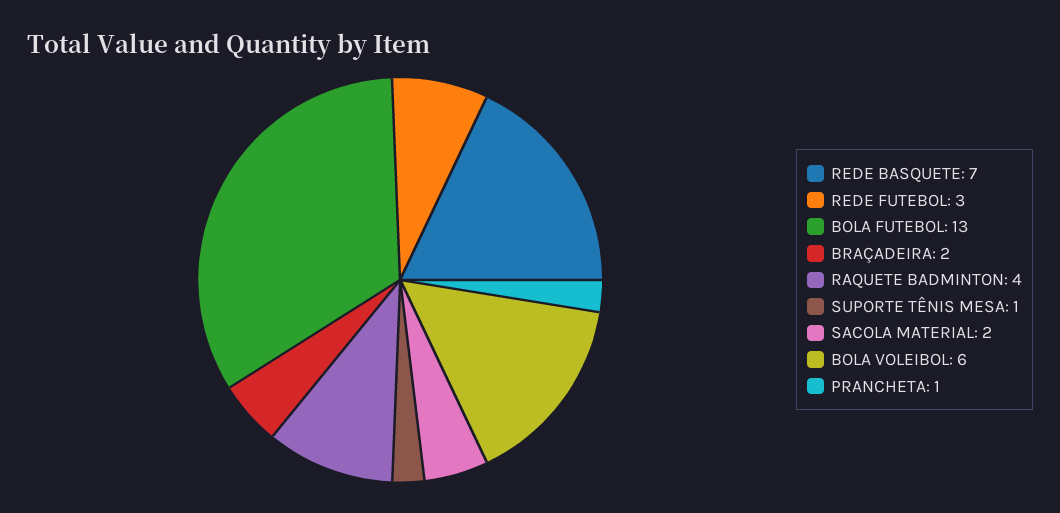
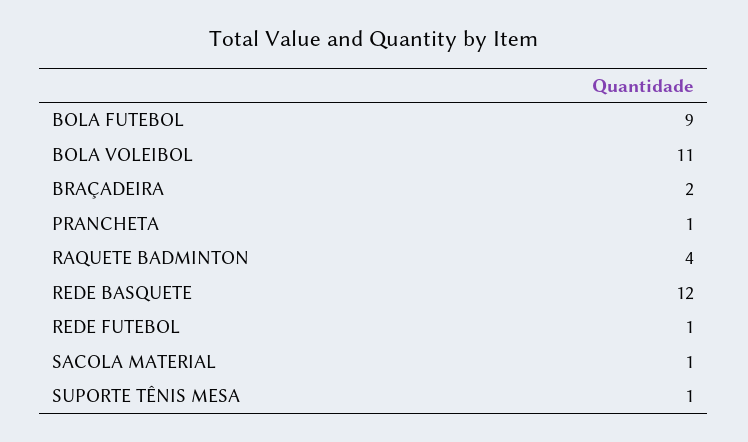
  {
-   "REDE BASQUETE": 7,
+   "REDE BASQUETE": 12,
-   "REDE FUTEBOL": 3,
+   "REDE FUTEBOL": 1,
-   "BOLA FUTEBOL": 13,
+   "BOLA FUTEBOL": 9,
    "BRAÇADEIRA": 2,
    "RAQUETE BADMINTON": 4,
    "SUPORTE TÊNIS MESA": 1,
-   "SACOLA MATERIAL": 2,
+   "SACOLA MATERIAL": 1,
-   "BOLA VOLEIBOL": 6,
+   "BOLA VOLEIBOL": 11,
    "PRANCHETA": 1
  }

